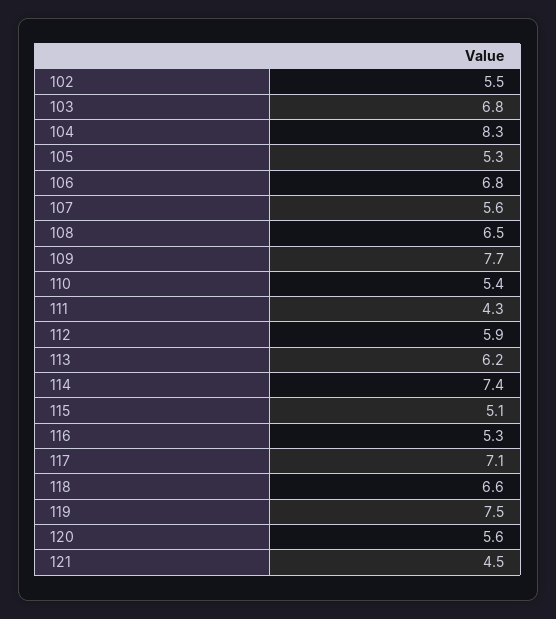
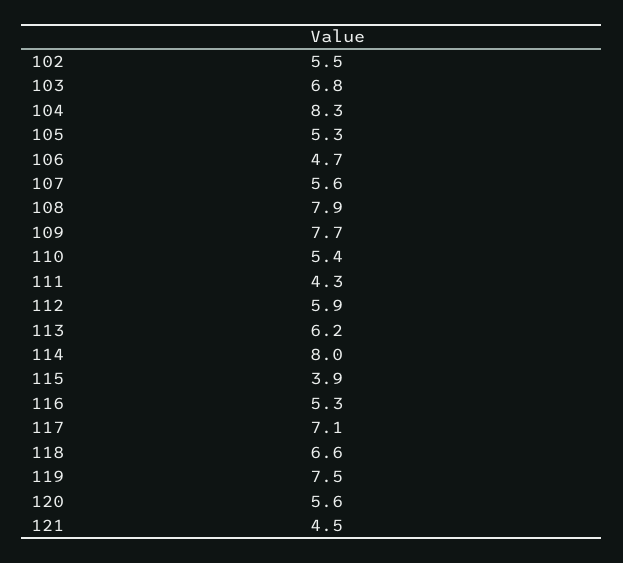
  {
    "102": 5.5,
    "103": 6.8,
    "104": 8.3,
    "105": 5.3,
-   "106": 6.8,
+   "106": 4.7,
    "107": 5.6,
-   "108": 6.5,
+   "108": 7.9,
    "109": 7.7,
    "110": 5.4,
    "111": 4.3,
    "112": 5.9,
    "113": 6.2,
-   "114": 7.4,
+   "114": 8,
-   "115": 5.1,
+   "115": 3.9,
    "116": 5.3,
    "117": 7.1,
    "118": 6.6,
    "119": 7.5,
    "120": 5.6,
    "121": 4.5
  }

